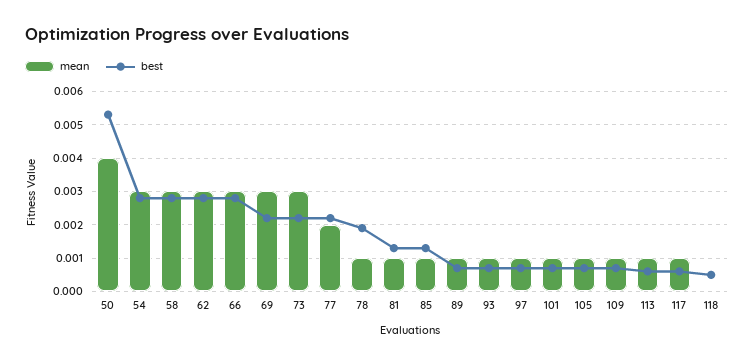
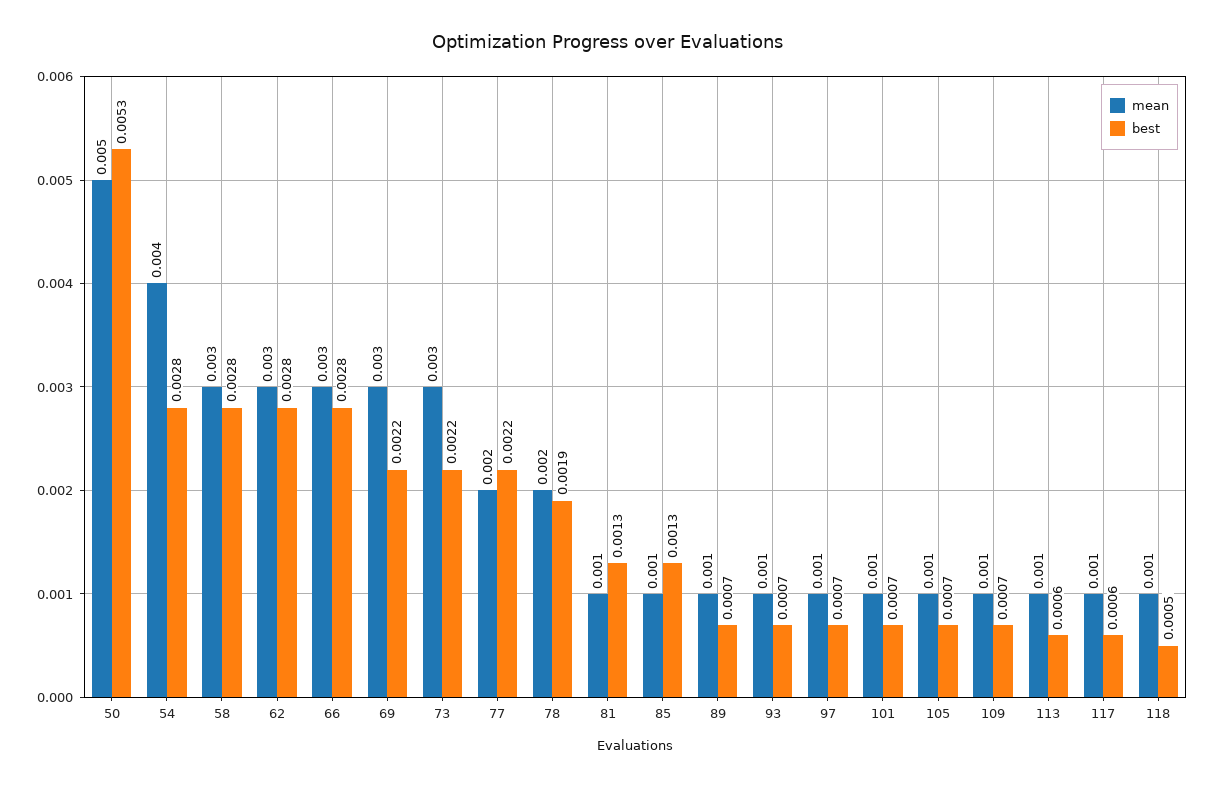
  {
    "mean": {
-     "50": 0.004,
+     "50": 0.005,
-     "54": 0.003,
+     "54": 0.004,
      "58": 0.003,
      "62": 0.003,
      "66": 0.003,
      "69": 0.003,
      "73": 0.003,
      "77": 0.002,
-     "78": 0.001,
+     "78": 0.002,
      "81": 0.001,
      "85": 0.001,
      "89": 0.001,
      "93": 0.001,
      "97": 0.001,
      "101": 0.001,
      "105": 0.001,
      "109": 0.001,
      "113": 0.001,
      "117": 0.001,
-     "118": 0
+     "118": 0.001
    },
    "best": {
      "50": 0.0053,
      "54": 0.0028,
      "58": 0.0028,
      "62": 0.0028,
      "66": 0.0028,
      "69": 0.0022,
      "73": 0.0022,
      "77": 0.0022,
      "78": 0.0019,
      "81": 0.0013,
      "85": 0.0013,
      "89": 0.0007,
      "93": 0.0007,
      "97": 0.0007,
      "101": 0.0007,
      "105": 0.0007,
      "109": 0.0007,
      "113": 0.0006,
      "117": 0.0006,
      "118": 0.0005
    }
  }

